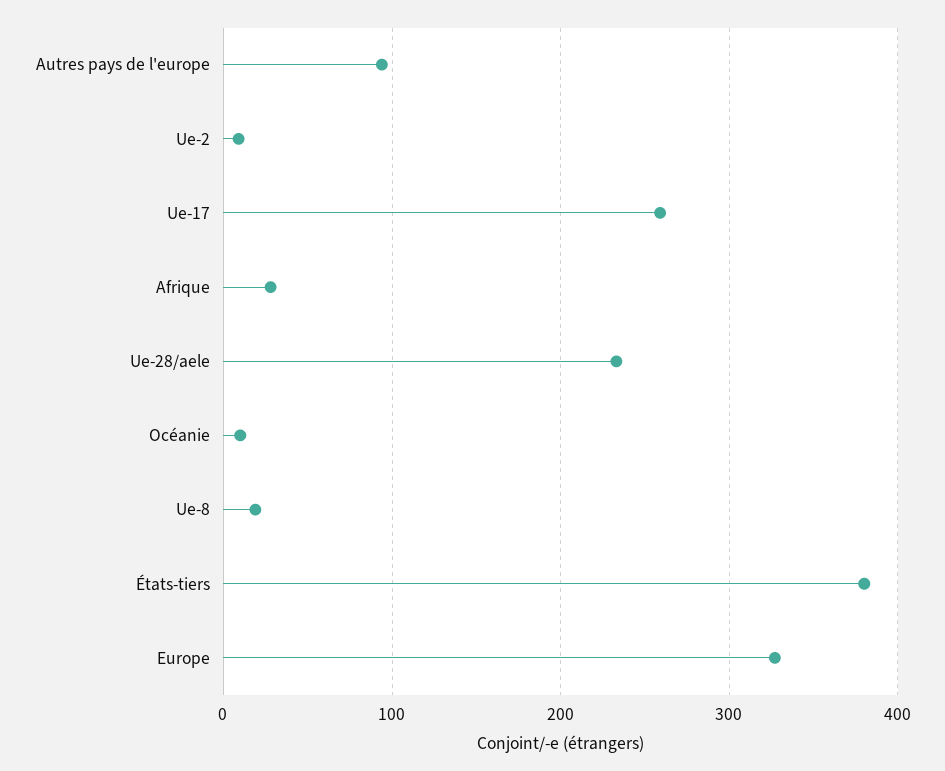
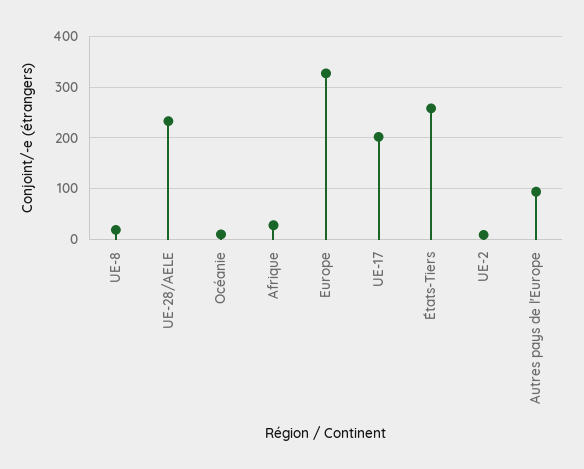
  {
    "Autres pays de l'europe": 90,
    "Ue-2": 10,
-   "Ue-17": 260,
+   "Ue-17": 200,
    "Afrique": 30,
    "Ue-28/aele": 230,
    "Océanie": 10,
    "Ue-8": 20,
-   "États-tiers": 380,
+   "États-tiers": 260,
    "Europe": 330
  }

